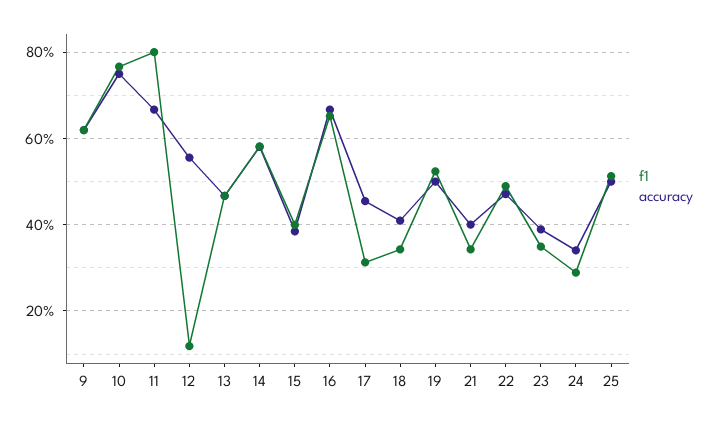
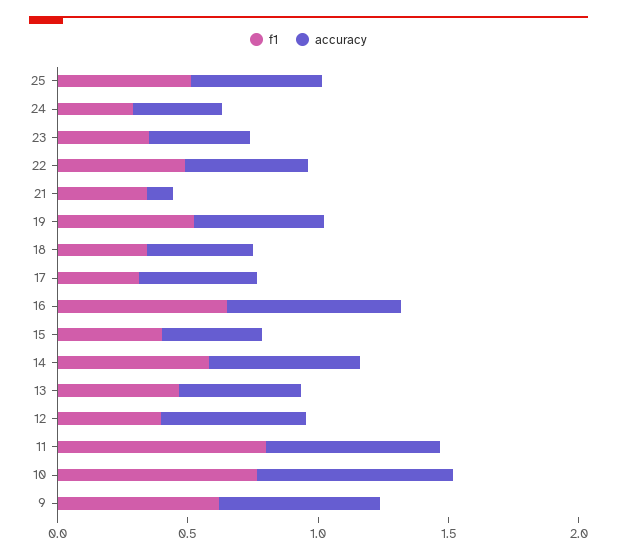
  {
    "f1": {
      "9": 0.62,
      "10": 0.76,
      "11": 0.8,
-     "12": 0.12,
+     "12": 0.4,
      "13": 0.46,
      "14": 0.58,
      "15": 0.4,
      "16": 0.66,
      "17": 0.32,
      "18": 0.34,
      "19": 0.52,
      "21": 0.34,
      "22": 0.48,
      "23": 0.34,
      "24": 0.28,
      "25": 0.52
    },
    "accuracy": {
      "9": 0.62,
      "10": 0.76,
      "11": 0.66,
      "12": 0.56,
      "13": 0.46,
      "14": 0.58,
      "15": 0.38,
      "16": 0.66,
      "17": 0.46,
      "18": 0.4,
      "19": 0.5,
-     "21": 0.4,
+     "21": 0.1,
      "22": 0.48,
      "23": 0.38,
      "24": 0.34,
      "25": 0.5
    }
  }

